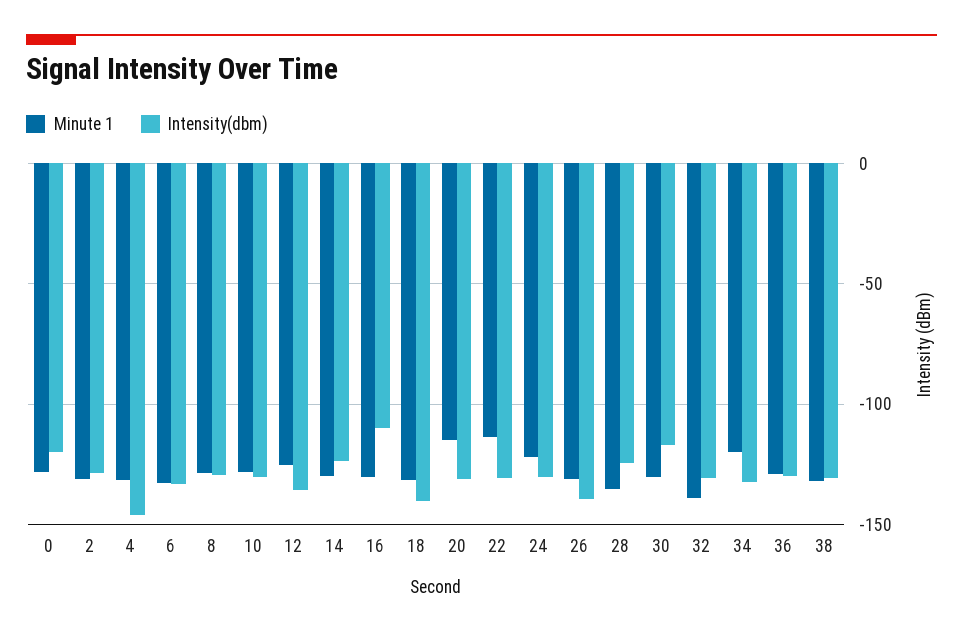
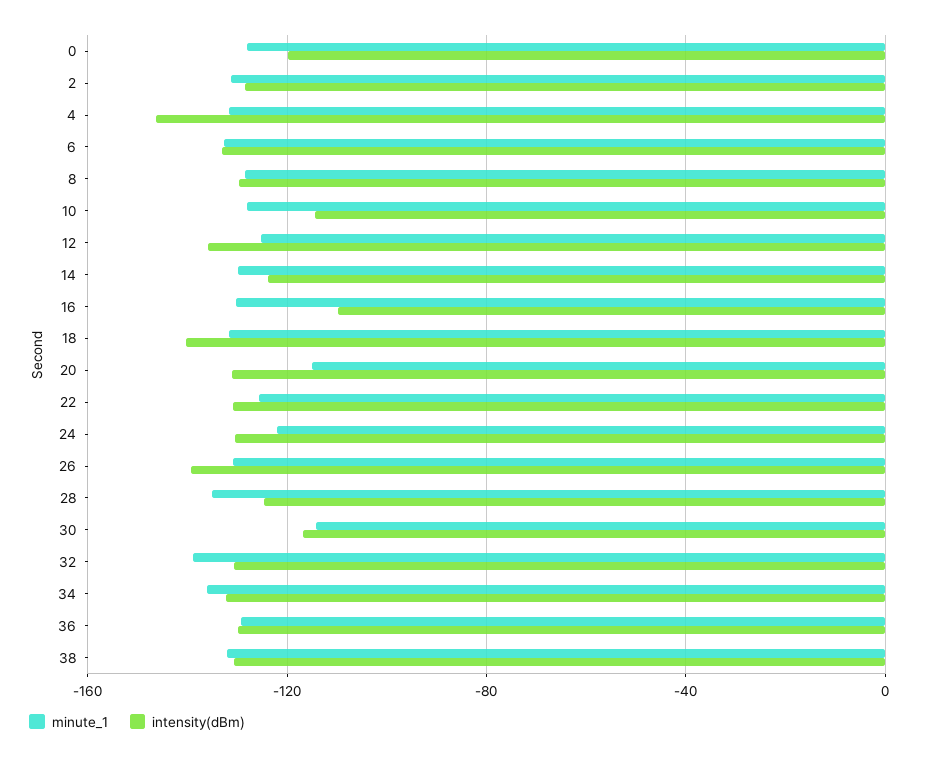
  {
    "Minute 1": {
      "0": -130,
      "2": -130,
      "4": -130,
      "6": -135,
      "8": -130,
      "10": -130,
      "12": -125,
      "14": -130,
      "16": -130,
      "18": -130,
      "20": -115,
-     "22": -115,
+     "22": -125,
      "24": -120,
      "26": -130,
      "28": -135,
-     "30": -130,
+     "30": -115,
      "32": -140,
-     "34": -120,
+     "34": -135,
      "36": -130,
      "38": -130
    },
    "Intensity(dbm)": {
      "0": -120,
      "2": -130,
      "4": -145,
      "6": -135,
      "8": -130,
-     "10": -130,
+     "10": -115,
      "12": -135,
      "14": -125,
      "16": -110,
      "18": -140,
      "20": -130,
      "22": -130,
      "24": -130,
      "26": -140,
      "28": -125,
      "30": -115,
      "32": -130,
      "34": -130,
      "36": -130,
      "38": -130
    }
  }

